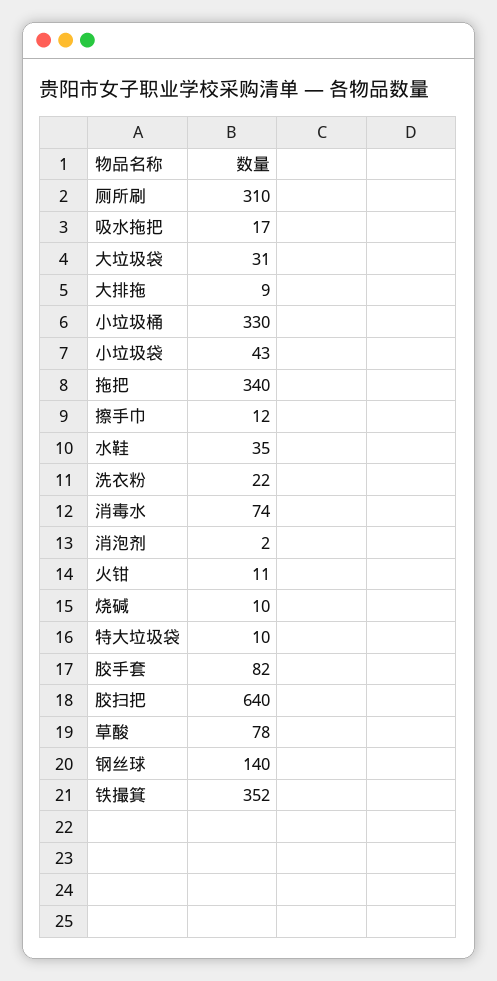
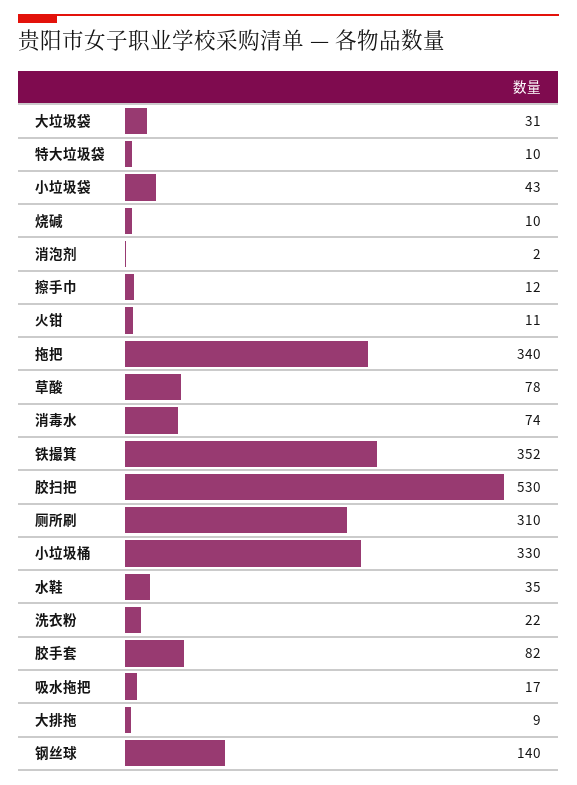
  {
    "厕所刷": 310,
    "吸水拖把": 17,
    "大垃圾袋": 31,
    "大排拖": 9,
    "小垃圾桶": 330,
    "小垃圾袋": 43,
    "拖把": 340,
    "擦手巾": 12,
    "水鞋": 35,
    "洗衣粉": 22,
    "消毒水": 74,
    "消泡剂": 2,
    "火钳": 11,
    "烧碱": 10,
    "特大垃圾袋": 10,
    "胶手套": 82,
-   "胶扫把": 640,
+   "胶扫把": 530,
    "草酸": 78,
    "钢丝球": 140,
    "铁撮箕": 352
  }

